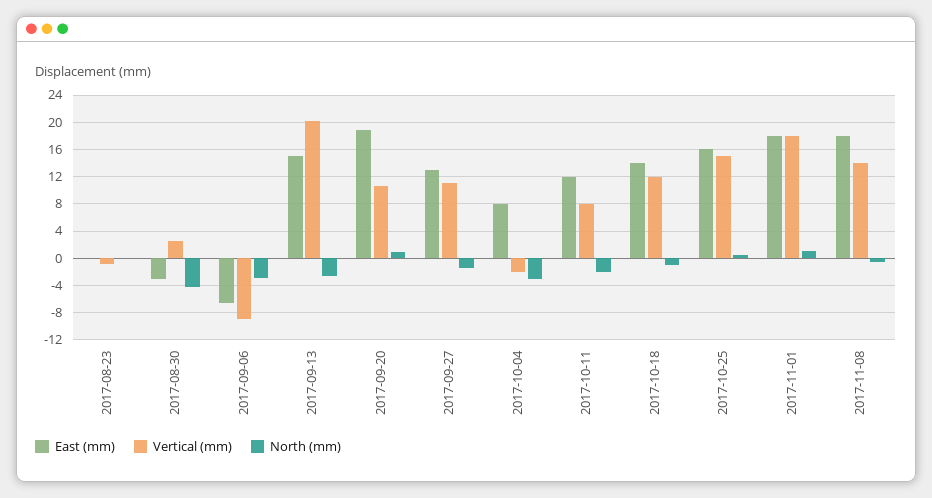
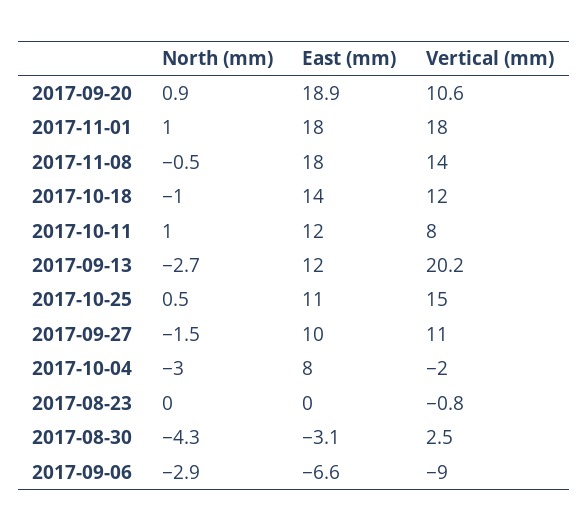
  {
    "East (mm)": {
      "2017-08-23": 0,
      "2017-08-30": -3.1,
      "2017-09-06": -6.6,
-     "2017-09-13": 15,
+     "2017-09-13": 12,
      "2017-09-20": 18.9,
-     "2017-09-27": 13,
+     "2017-09-27": 10,
      "2017-10-04": 8,
      "2017-10-11": 12,
      "2017-10-18": 14,
-     "2017-10-25": 16,
+     "2017-10-25": 11,
      "2017-11-01": 18,
      "2017-11-08": 18
    },
    "Vertical (mm)": {
      "2017-08-23": -0.8,
      "2017-08-30": 2.5,
      "2017-09-06": -9,
      "2017-09-13": 20.2,
      "2017-09-20": 10.6,
      "2017-09-27": 11,
      "2017-10-04": -2,
      "2017-10-11": 8,
      "2017-10-18": 12,
      "2017-10-25": 15,
      "2017-11-01": 18,
      "2017-11-08": 14
    },
    "North (mm)": {
      "2017-08-23": 0,
      "2017-08-30": -4.3,
      "2017-09-06": -2.9,
      "2017-09-13": -2.7,
      "2017-09-20": 0.9,
      "2017-09-27": -1.5,
      "2017-10-04": -3,
-     "2017-10-11": -2,
+     "2017-10-11": 1,
      "2017-10-18": -1,
      "2017-10-25": 0.5,
      "2017-11-01": 1,
      "2017-11-08": -0.5
    }
  }

